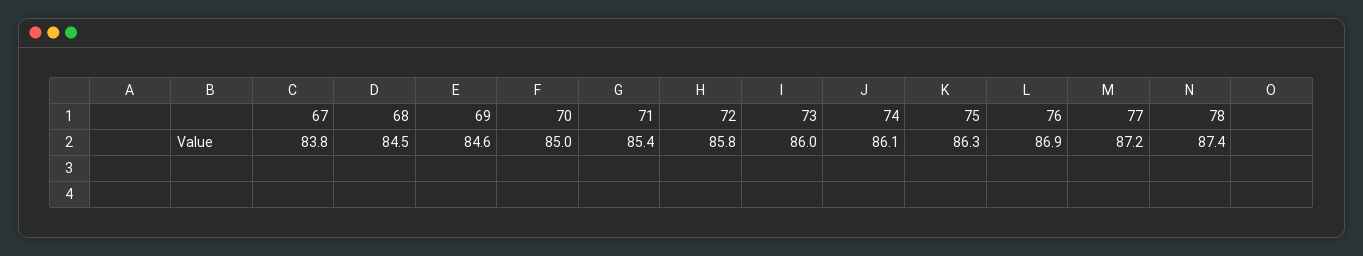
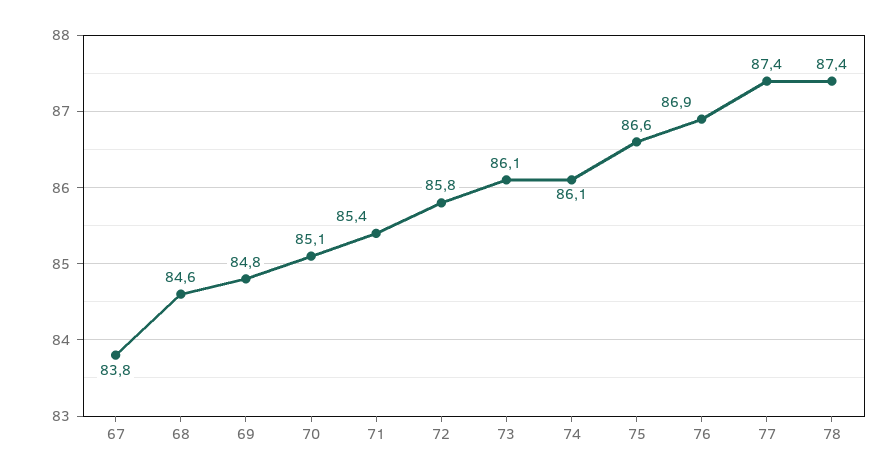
  {
    "67": 83.8,
-   "68": 84.5,
+   "68": 84.6,
-   "69": 84.6,
+   "69": 84.8,
-   "70": 85,
+   "70": 85.1,
    "71": 85.4,
    "72": 85.8,
-   "73": 86,
+   "73": 86.1,
    "74": 86.1,
-   "75": 86.3,
+   "75": 86.6,
    "76": 86.9,
-   "77": 87.2,
+   "77": 87.4,
    "78": 87.4
  }

